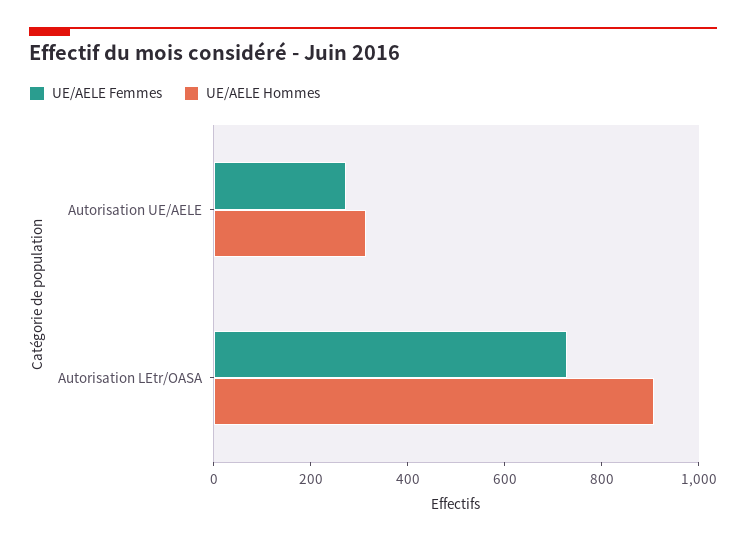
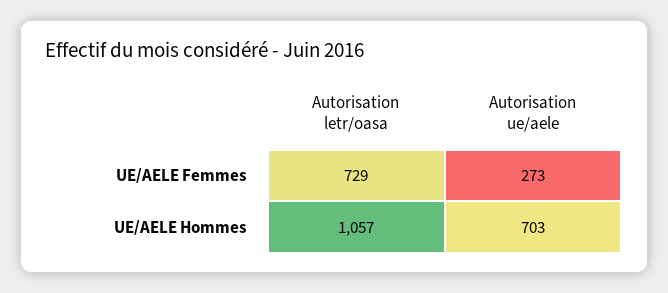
  {
    "UE/AELE Femmes": {
      "Autorisation UE/AELE": 273,
      "Autorisation LEtr/OASA": 729
    },
    "UE/AELE Hommes": {
-     "Autorisation UE/AELE": 300,
+     "Autorisation UE/AELE": 703,
-     "Autorisation LEtr/OASA": 900
+     "Autorisation LEtr/OASA": 1057
    }
  }

